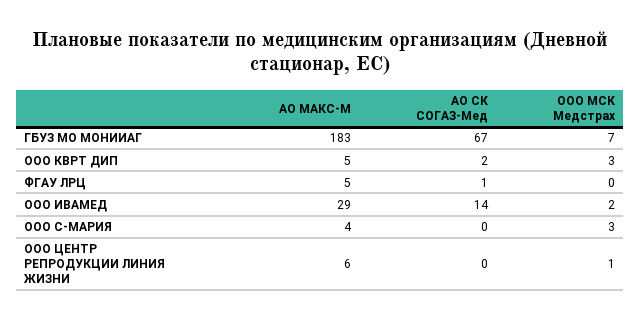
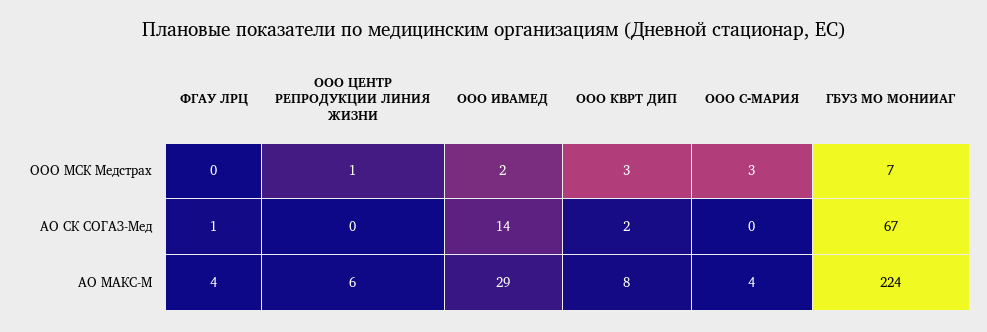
  {
    "АО МАКС-М": {
-     "ГБУЗ МО МОНИИАГ": 183,
+     "ГБУЗ МО МОНИИАГ": 224,
-     "ООО КВРТ ДИП": 5,
+     "ООО КВРТ ДИП": 8,
-     "ФГАУ ЛРЦ": 5,
+     "ФГАУ ЛРЦ": 4,
      "ООО ИВАМЕД": 29,
      "ООО С-МАРИЯ": 4,
      "ООО ЦЕНТР РЕПРОДУКЦИИ ЛИНИЯ ЖИЗНИ": 6
    },
    "АО СК СОГАЗ-Мед": {
      "ГБУЗ МО МОНИИАГ": 67,
      "ООО КВРТ ДИП": 2,
      "ФГАУ ЛРЦ": 1,
      "ООО ИВАМЕД": 14,
      "ООО С-МАРИЯ": 0,
      "ООО ЦЕНТР РЕПРОДУКЦИИ ЛИНИЯ ЖИЗНИ": 0
    },
    "ООО МСК Медстрах": {
      "ГБУЗ МО МОНИИАГ": 7,
      "ООО КВРТ ДИП": 3,
      "ФГАУ ЛРЦ": 0,
      "ООО ИВАМЕД": 2,
      "ООО С-МАРИЯ": 3,
      "ООО ЦЕНТР РЕПРОДУКЦИИ ЛИНИЯ ЖИЗНИ": 1
    }
  }

